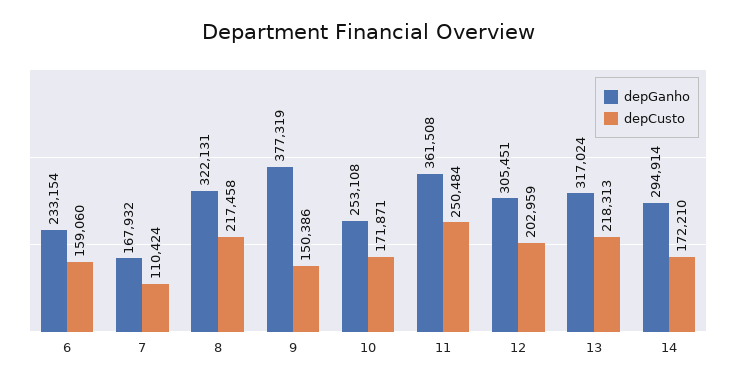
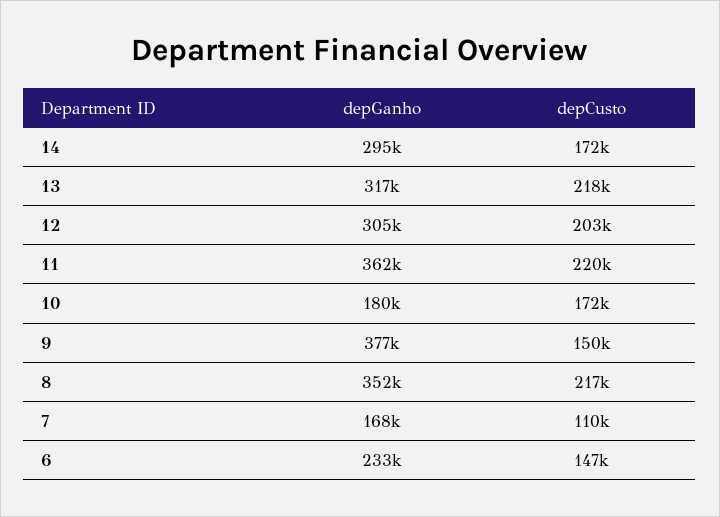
  {
    "depGanho": {
      "6": 233154,
      "7": 167932,
-     "8": 322131,
+     "8": 352000,
      "9": 377319,
-     "10": 253108,
+     "10": 180000,
      "11": 361508,
      "12": 305451,
      "13": 317024,
      "14": 294914
    },
    "depCusto": {
-     "6": 159060,
+     "6": 147000,
      "7": 110424,
      "8": 217458,
      "9": 150386,
      "10": 171871,
-     "11": 250484,
+     "11": 220000,
      "12": 202959,
      "13": 218313,
      "14": 172210
    }
  }

